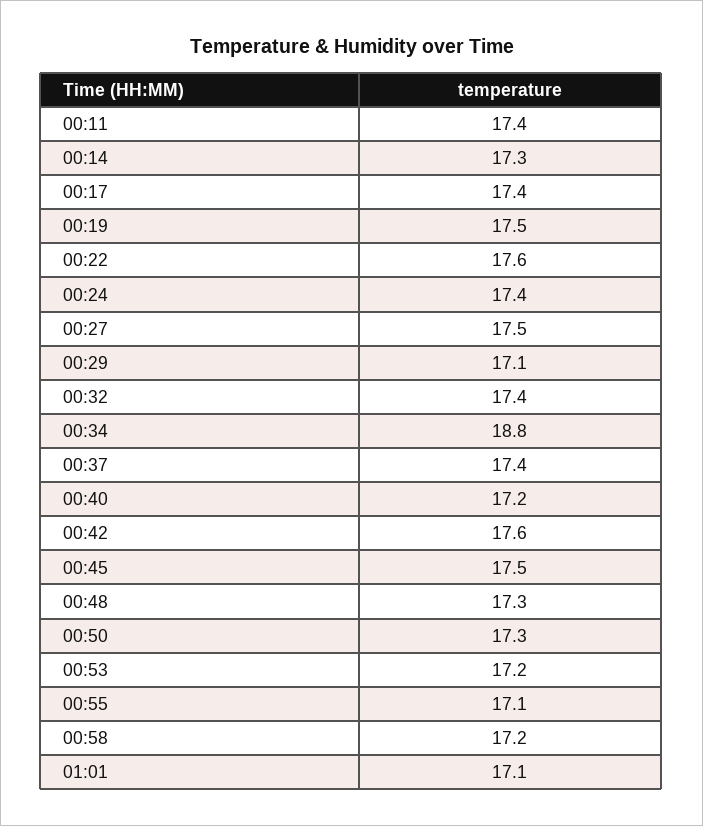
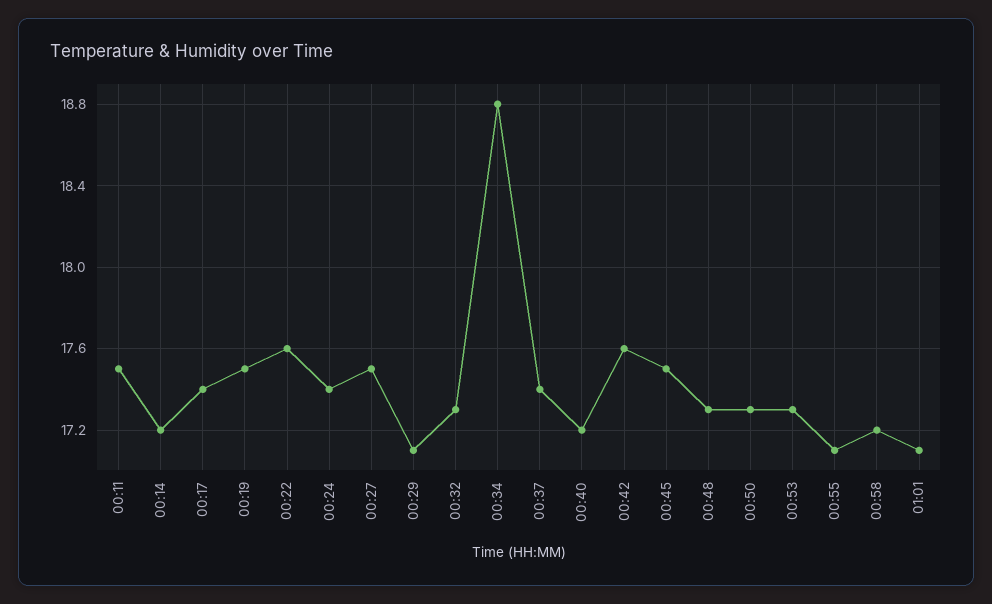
  {
-   "00:11": 17.4,
+   "00:11": 17.5,
-   "00:14": 17.3,
+   "00:14": 17.2,
    "00:17": 17.4,
    "00:19": 17.5,
    "00:22": 17.6,
    "00:24": 17.4,
    "00:27": 17.5,
    "00:29": 17.1,
-   "00:32": 17.4,
+   "00:32": 17.3,
    "00:34": 18.8,
    "00:37": 17.4,
    "00:40": 17.2,
    "00:42": 17.6,
    "00:45": 17.5,
    "00:48": 17.3,
    "00:50": 17.3,
-   "00:53": 17.2,
+   "00:53": 17.3,
    "00:55": 17.1,
    "00:58": 17.2,
    "01:01": 17.1
  }

